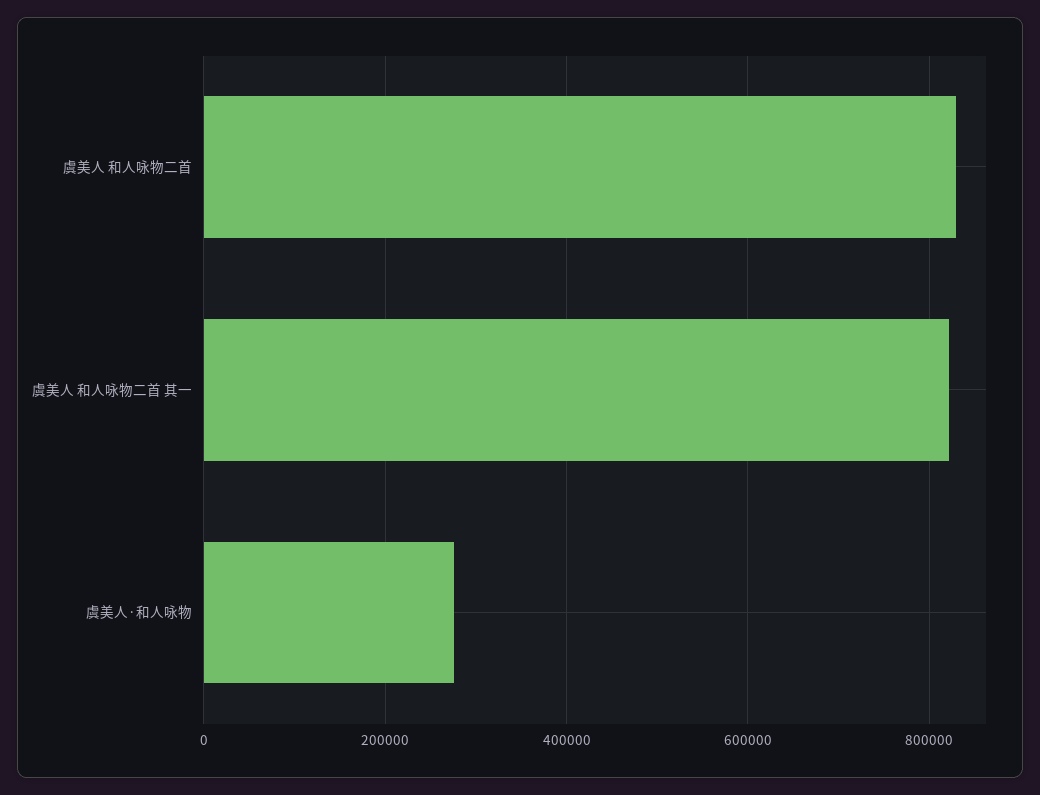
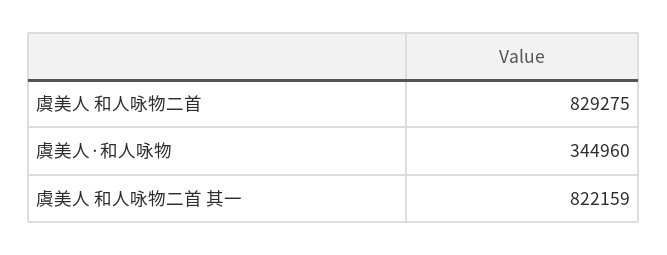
  {
    "虞美人 和人咏物二首": 829275,
    "虞美人 和人咏物二首 其一": 822159,
-   "虞美人·和人咏物": 280000
+   "虞美人·和人咏物": 344960
  }

